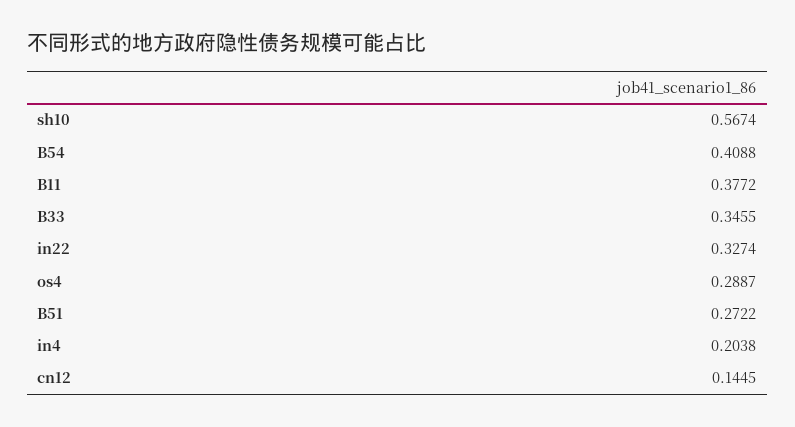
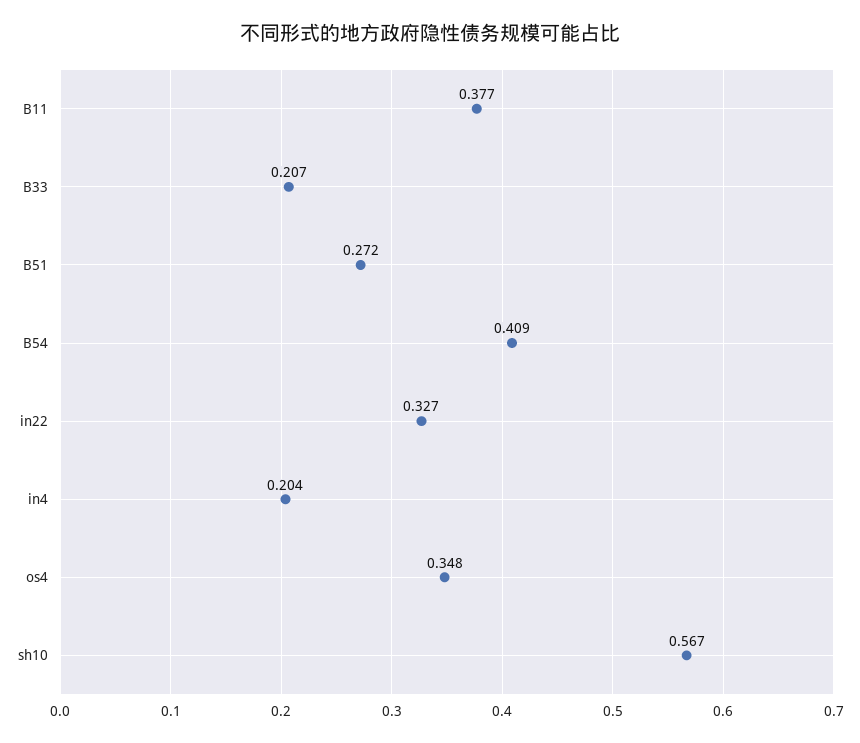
  {
    "sh10": 0.5674,
    "B54": 0.4088,
    "B11": 0.3772,
-   "B33": 0.3455,
+   "B33": 0.207,
    "in22": 0.3274,
-   "os4": 0.2887,
+   "os4": 0.348,
    "B51": 0.2722,
-   "in4": 0.2038,
+   "in4": 0.2038
-   "cn12": 0.1445
  }

